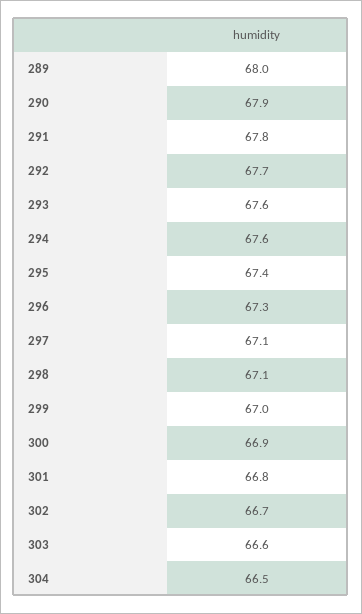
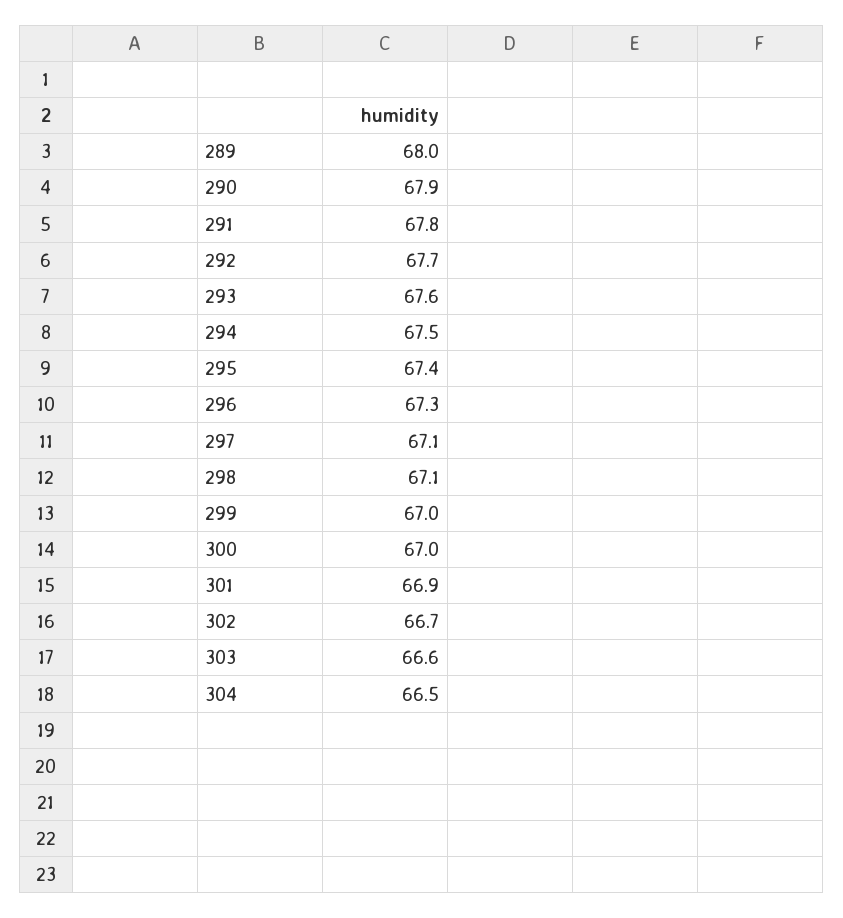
  {
    "289": 68,
    "290": 67.9,
    "291": 67.8,
    "292": 67.7,
    "293": 67.6,
-   "294": 67.6,
+   "294": 67.5,
    "295": 67.4,
    "296": 67.3,
    "297": 67.1,
    "298": 67.1,
    "299": 67,
-   "300": 66.9,
+   "300": 67,
-   "301": 66.8,
+   "301": 66.9,
    "302": 66.7,
    "303": 66.6,
    "304": 66.5
  }

